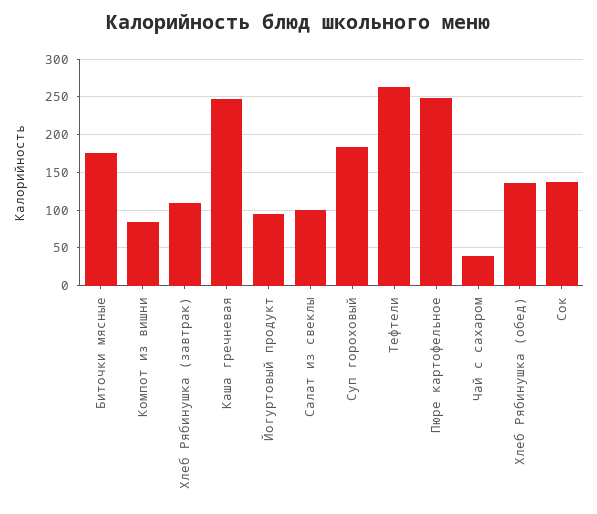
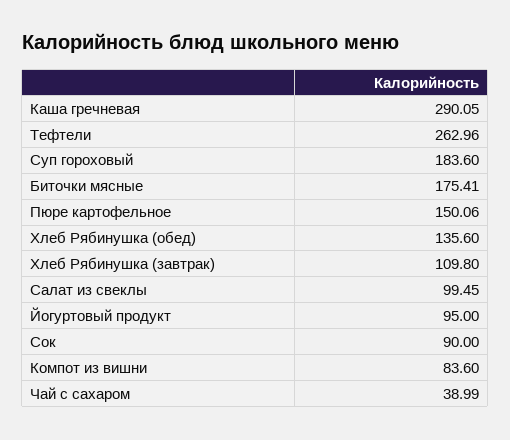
  {
    "Биточки мясные": 175.41,
    "Компот из вишни": 83.6,
    "Хлеб Рябинушка (завтрак)": 109.8,
-   "Каша гречневая": 250,
+   "Каша гречневая": 290.05,
    "Йогуртовый продукт": 95,
    "Салат из свеклы": 99.45,
    "Суп гороховый": 183.6,
    "Тефтели": 262.96,
-   "Пюре картофельное": 250,
+   "Пюре картофельное": 150.06,
    "Чай с сахаром": 38.99,
    "Хлеб Рябинушка (обед)": 135.6,
-   "Сок": 140
+   "Сок": 90
  }

